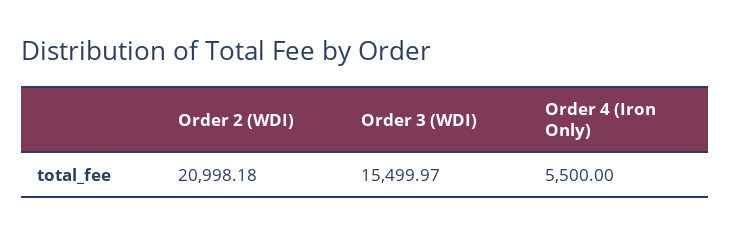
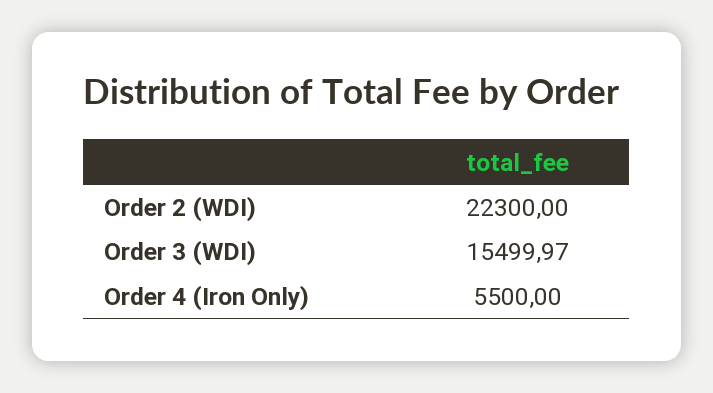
  {
-   "Order 2 (WDI)": 20998.18,
+   "Order 2 (WDI)": 22300,
    "Order 3 (WDI)": 15499.97,
    "Order 4 (Iron Only)": 5500
  }

